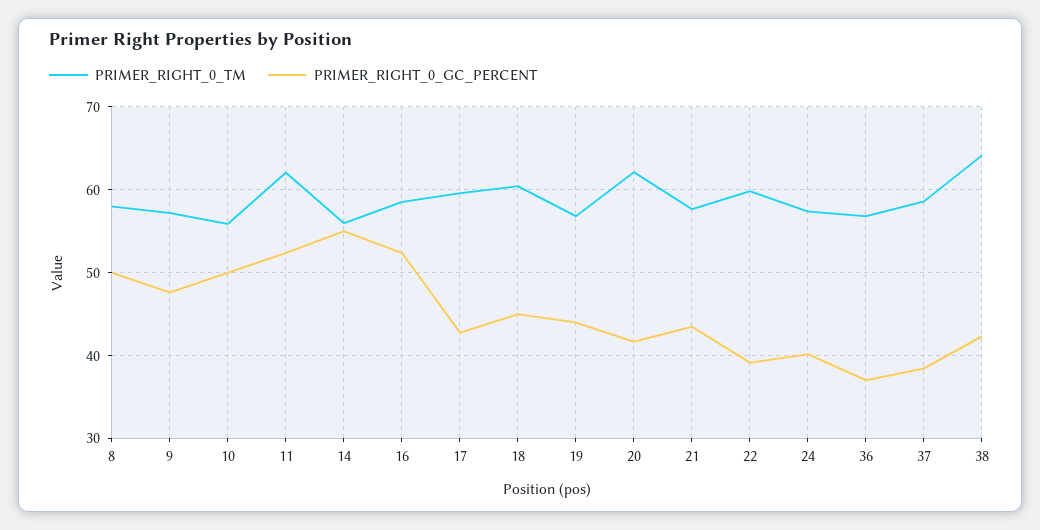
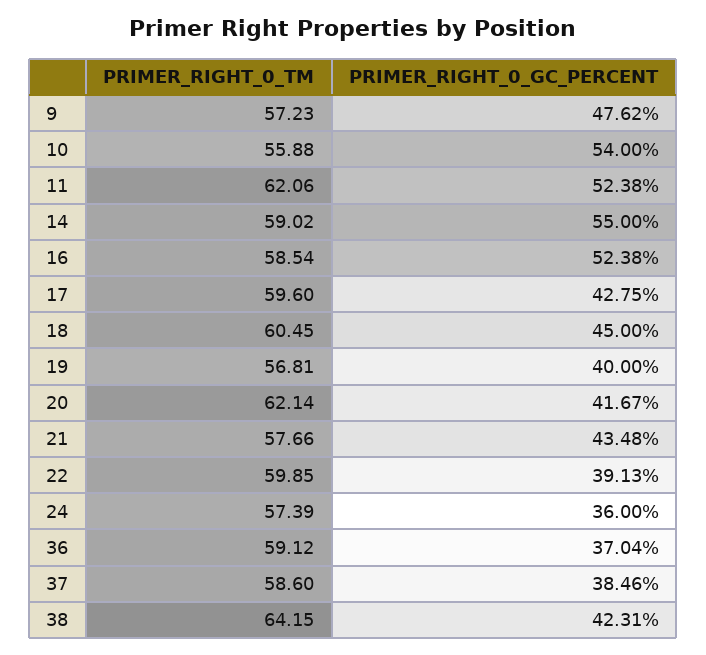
  {
    "PRIMER_RIGHT_0_TM": {
-     "8": 58,
      "9": 57.23,
      "10": 55.88,
      "11": 62.06,
-     "14": 56,
+     "14": 59.02,
      "16": 58.54,
      "17": 59.6,
      "18": 60.45,
      "19": 56.81,
      "20": 62.14,
      "21": 57.66,
      "22": 59.85,
      "24": 57.39,
-     "36": 57,
+     "36": 59.12,
      "37": 58.6,
      "38": 64.15
    },
    "PRIMER_RIGHT_0_GC_PERCENT": {
-     "8": 50,
      "9": 47.62,
-     "10": 50,
+     "10": 54,
      "11": 52.38,
      "14": 55,
      "16": 52.38,
      "17": 42.75,
      "18": 45,
-     "19": 44,
+     "19": 40,
      "20": 41.67,
      "21": 43.48,
      "22": 39.13,
-     "24": 40,
+     "24": 36,
      "36": 37.04,
      "37": 38.46,
      "38": 42.31
    }
  }

